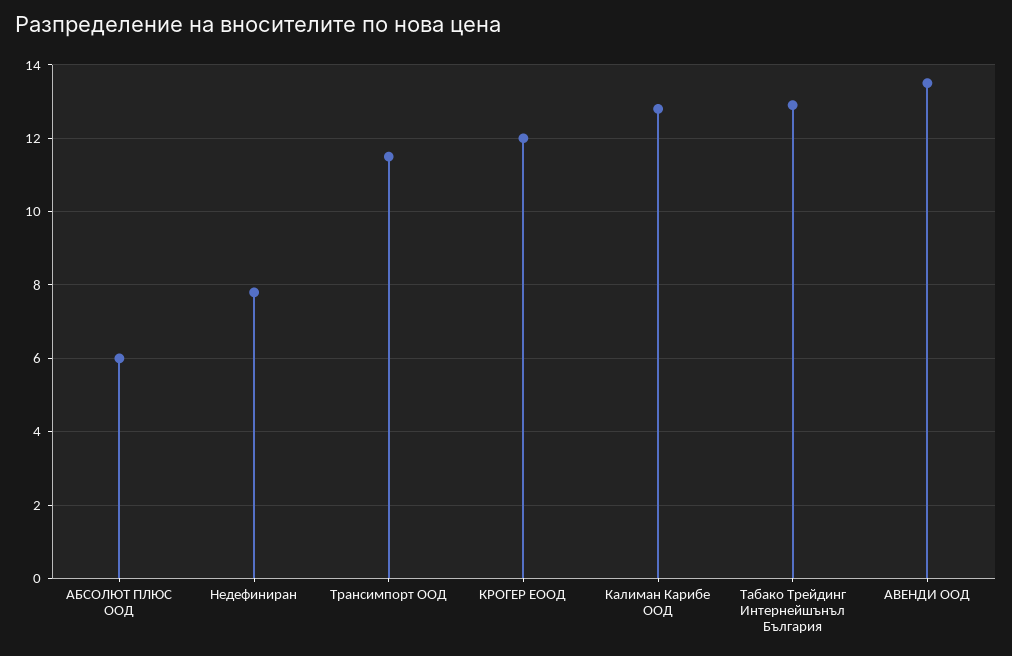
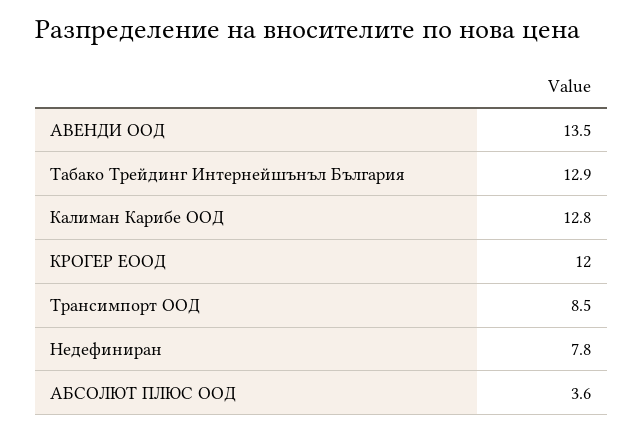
  {
-   "АБСОЛЮТ ПЛЮС ООД": 6,
+   "АБСОЛЮТ ПЛЮС ООД": 3.6,
    "Недефиниран": 7.8,
-   "Трансимпорт ООД": 11.5,
+   "Трансимпорт ООД": 8.5,
    "КРОГЕР ЕООД": 12,
    "Калиман Карибе ООД": 12.8,
    "Табако Трейдинг Интернейшънъл България": 12.9,
    "АВЕНДИ ООД": 13.5
  }

